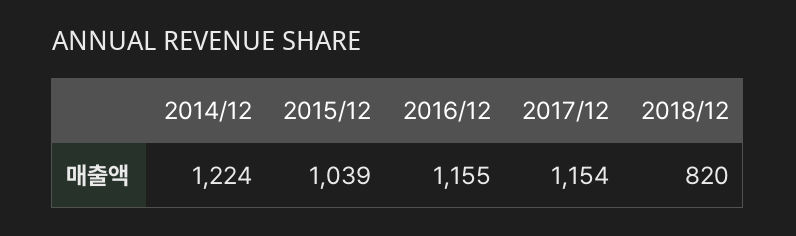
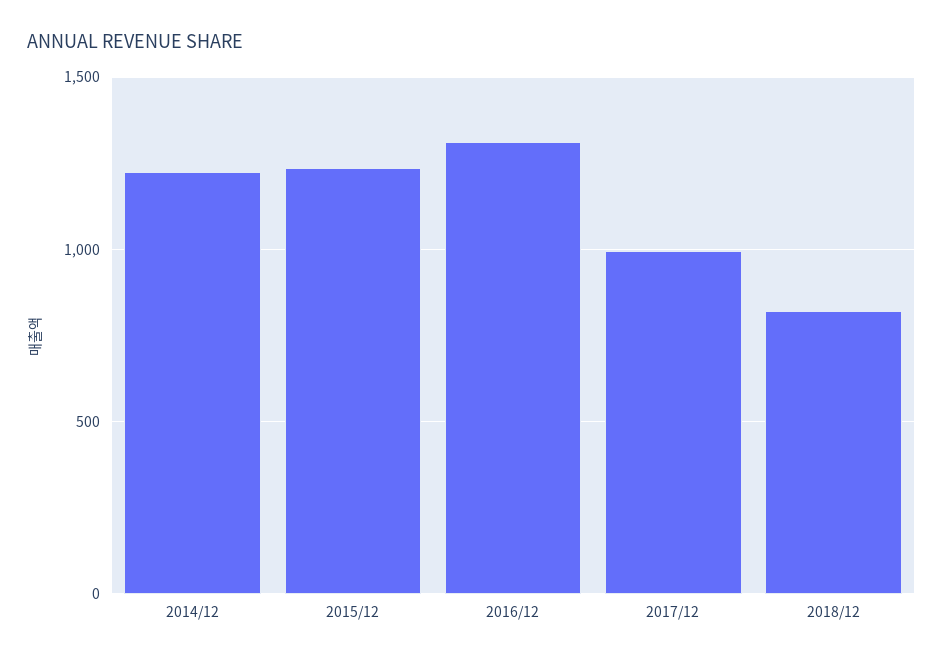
  {
    "2014/12": 1224,
-   "2015/12": 1039,
+   "2015/12": 1250,
-   "2016/12": 1155,
+   "2016/12": 1300,
-   "2017/12": 1154,
+   "2017/12": 1000,
    "2018/12": 820
  }

